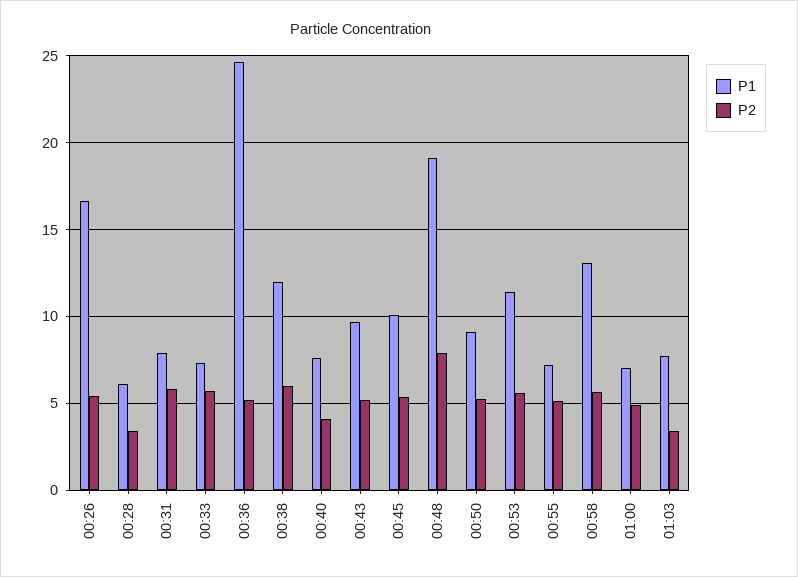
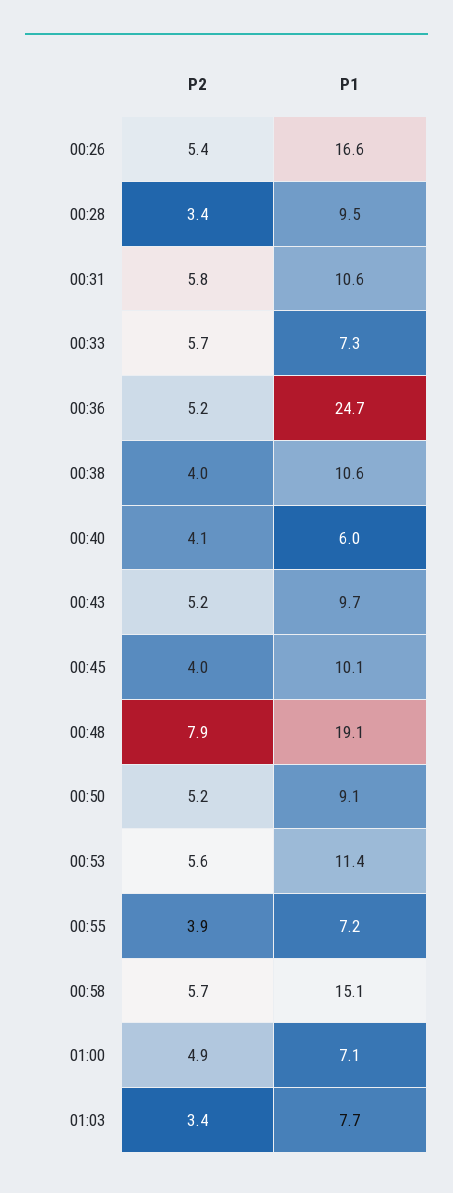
  {
    "P1": {
      "00:26": 16.6,
-     "00:28": 6,
+     "00:28": 9.5,
-     "00:31": 8,
+     "00:31": 10.6,
      "00:33": 7.3,
      "00:36": 24.7,
-     "00:38": 12,
+     "00:38": 10.6,
-     "00:40": 7.5,
+     "00:40": 6,
      "00:43": 9.7,
      "00:45": 10.1,
      "00:48": 19.1,
      "00:50": 9.1,
      "00:53": 11.4,
      "00:55": 7.2,
-     "00:58": 13,
+     "00:58": 15.1,
      "01:00": 7.1,
      "01:03": 7.7
    },
    "P2": {
      "00:26": 5.4,
      "00:28": 3.4,
      "00:31": 5.8,
      "00:33": 5.7,
      "00:36": 5.2,
-     "00:38": 6,
+     "00:38": 4,
      "00:40": 4.1,
      "00:43": 5.2,
-     "00:45": 5.5,
+     "00:45": 4,
      "00:48": 7.9,
      "00:50": 5.2,
      "00:53": 5.6,
-     "00:55": 5,
+     "00:55": 3.9,
      "00:58": 5.7,
      "01:00": 4.9,
      "01:03": 3.4
    }
  }

